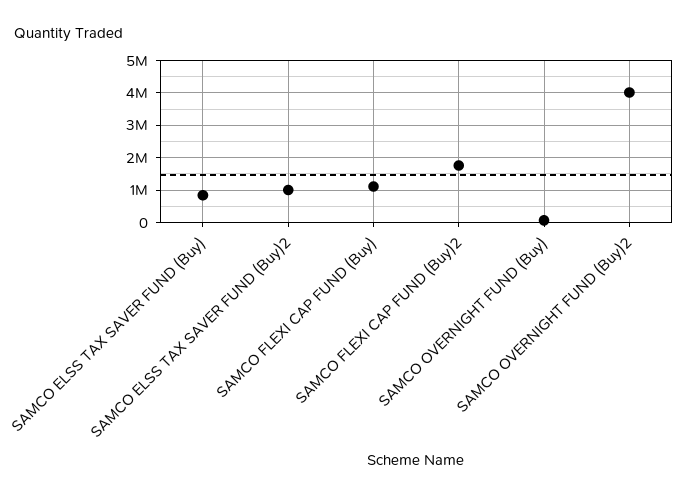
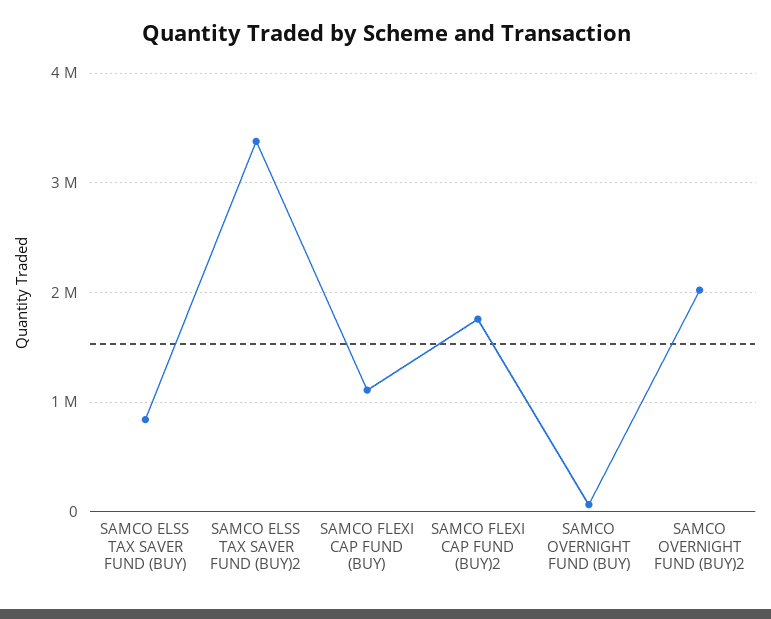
  {
    "SAMCO ELSS TAX SAVER FUND (Buy)": 800000,
-   "SAMCO ELSS TAX SAVER FUND (Buy)2": 1000000,
+   "SAMCO ELSS TAX SAVER FUND (Buy)2": 3400000,
    "SAMCO FLEXI CAP FUND (Buy)": 1100000,
    "SAMCO FLEXI CAP FUND (Buy)2": 1800000,
    "SAMCO OVERNIGHT FUND (Buy)": 100000,
-   "SAMCO OVERNIGHT FUND (Buy)2": 4000000
+   "SAMCO OVERNIGHT FUND (Buy)2": 2000000
  }

